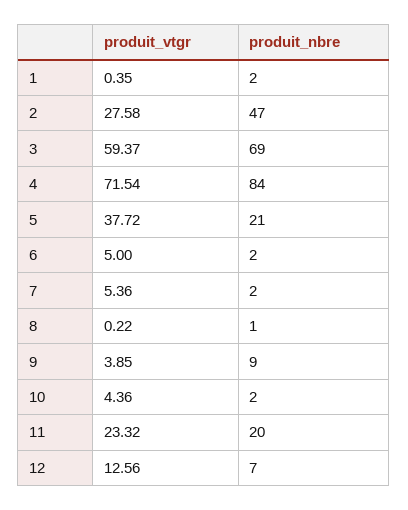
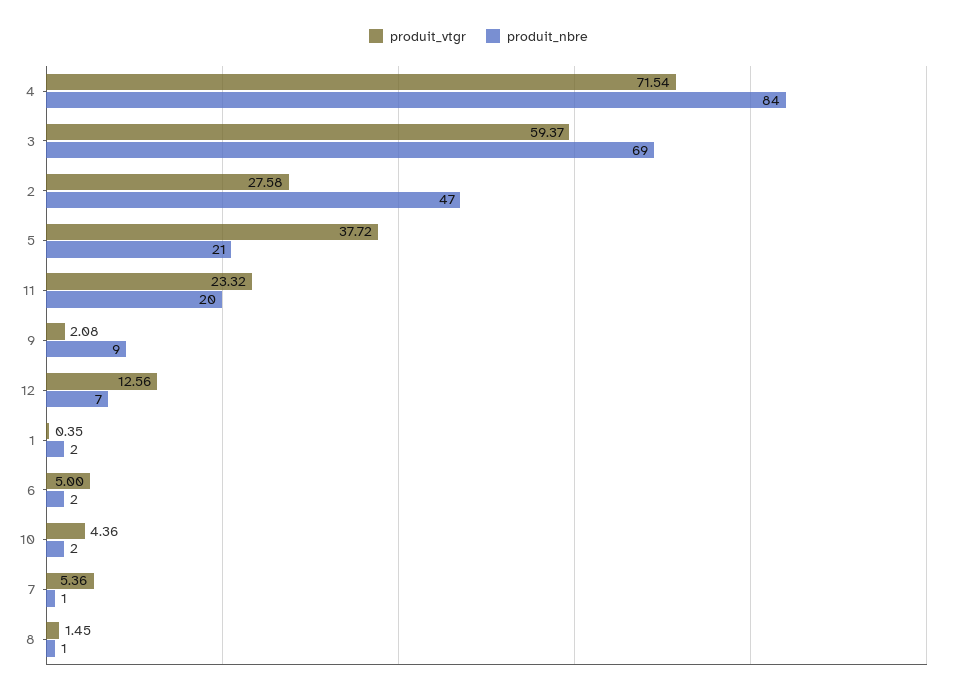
  {
    "produit_vtgr": {
      "1": 0.35,
      "2": 27.58,
      "3": 59.37,
      "4": 71.54,
      "5": 37.72,
      "6": 5,
      "7": 5.36,
-     "8": 0.22,
+     "8": 1.45,
-     "9": 3.85,
+     "9": 2.08,
      "10": 4.36,
      "11": 23.32,
      "12": 12.56
    },
    "produit_nbre": {
      "1": 2,
      "2": 47,
      "3": 69,
      "4": 84,
      "5": 21,
      "6": 2,
-     "7": 2,
+     "7": 1,
      "8": 1,
      "9": 9,
      "10": 2,
      "11": 20,
      "12": 7
    }
  }

